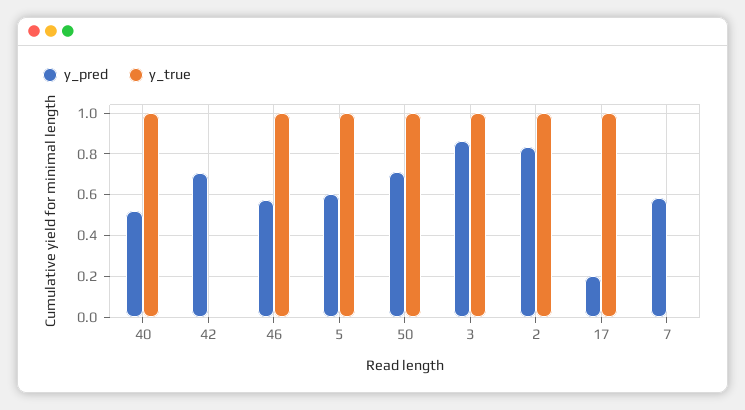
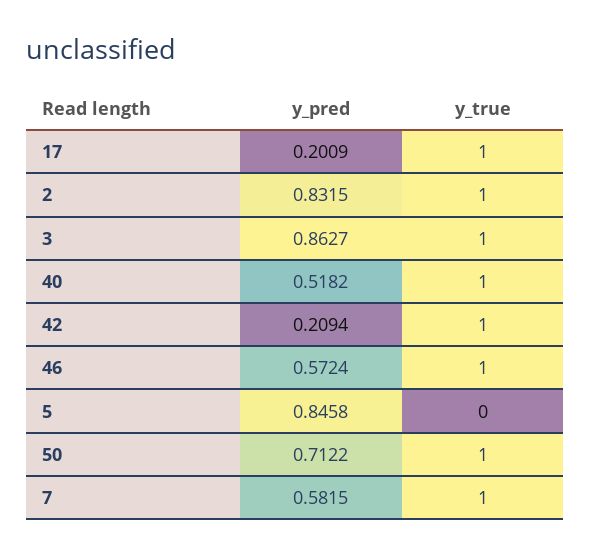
  {
    "y_pred": {
      "40": 0.5182,
-     "42": 0.7,
+     "42": 0.2094,
      "46": 0.5724,
-     "5": 0.6,
+     "5": 0.8458,
      "50": 0.7122,
      "3": 0.8627,
      "2": 0.8315,
      "17": 0.2009,
      "7": 0.5815
    },
    "y_true": {
      "40": 1,
-     "42": 0,
+     "42": 1,
      "46": 1,
-     "5": 1,
+     "5": 0,
      "50": 1,
      "3": 1,
      "2": 1,
      "17": 1,
-     "7": 0
+     "7": 1
    }
  }

